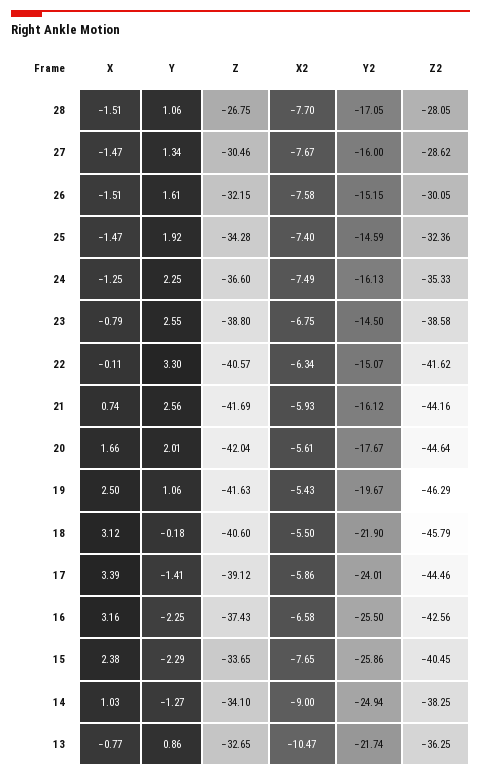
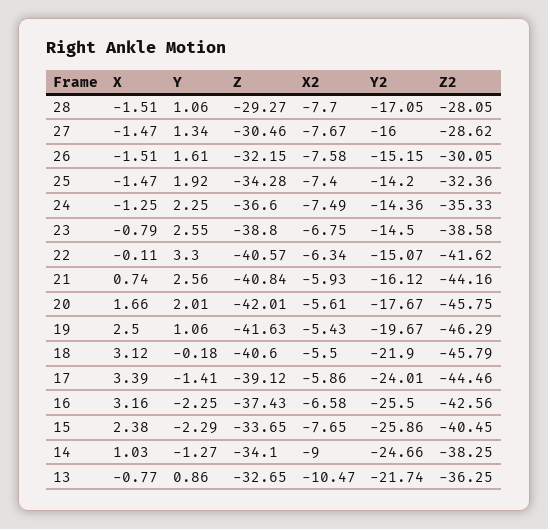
  {
    "X": {
      "28": -1.51,
      "27": -1.47,
      "26": -1.51,
      "25": -1.47,
      "24": -1.25,
      "23": -0.79,
      "22": -0.11,
      "21": 0.74,
      "20": 1.66,
      "19": 2.5,
      "18": 3.12,
      "17": 3.39,
      "16": 3.16,
      "15": 2.38,
      "14": 1.03,
      "13": -0.77
    },
    "Y": {
      "28": 1.06,
      "27": 1.34,
      "26": 1.61,
      "25": 1.92,
      "24": 2.25,
      "23": 2.55,
      "22": 3.3,
      "21": 2.56,
      "20": 2.01,
      "19": 1.06,
      "18": -0.18,
      "17": -1.41,
      "16": -2.25,
      "15": -2.29,
      "14": -1.27,
      "13": 0.86
    },
    "Z": {
-     "28": -26.75,
+     "28": -29.27,
      "27": -30.46,
      "26": -32.15,
      "25": -34.28,
      "24": -36.6,
      "23": -38.8,
      "22": -40.57,
-     "21": -41.69,
+     "21": -40.84,
-     "20": -42.04,
+     "20": -42.01,
      "19": -41.63,
      "18": -40.6,
      "17": -39.12,
      "16": -37.43,
      "15": -33.65,
      "14": -34.1,
      "13": -32.65
    },
    "X2": {
      "28": -7.7,
      "27": -7.67,
      "26": -7.58,
      "25": -7.4,
      "24": -7.49,
      "23": -6.75,
      "22": -6.34,
      "21": -5.93,
      "20": -5.61,
      "19": -5.43,
      "18": -5.5,
      "17": -5.86,
      "16": -6.58,
      "15": -7.65,
      "14": -9,
      "13": -10.47
    },
    "Y2": {
      "28": -17.05,
      "27": -16,
      "26": -15.15,
-     "25": -14.59,
+     "25": -14.2,
-     "24": -16.13,
+     "24": -14.36,
      "23": -14.5,
      "22": -15.07,
      "21": -16.12,
      "20": -17.67,
      "19": -19.67,
      "18": -21.9,
      "17": -24.01,
      "16": -25.5,
      "15": -25.86,
-     "14": -24.94,
+     "14": -24.66,
      "13": -21.74
    },
    "Z2": {
      "28": -28.05,
      "27": -28.62,
      "26": -30.05,
      "25": -32.36,
      "24": -35.33,
      "23": -38.58,
      "22": -41.62,
      "21": -44.16,
-     "20": -44.64,
+     "20": -45.75,
      "19": -46.29,
      "18": -45.79,
      "17": -44.46,
      "16": -42.56,
      "15": -40.45,
      "14": -38.25,
      "13": -36.25
    }
  }

